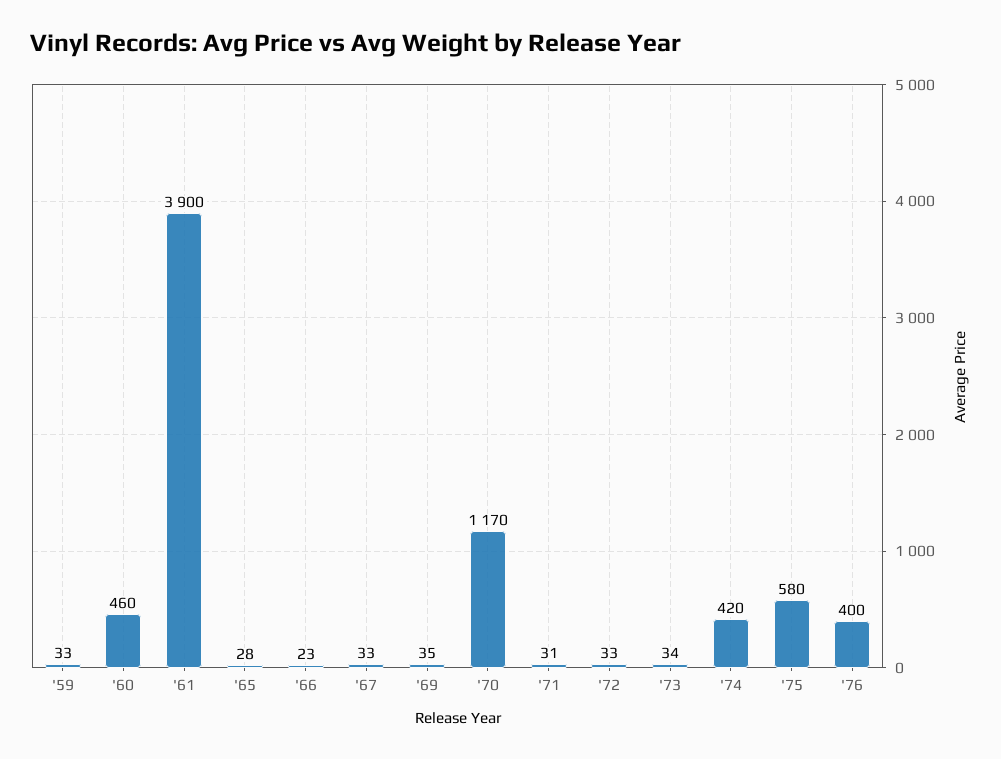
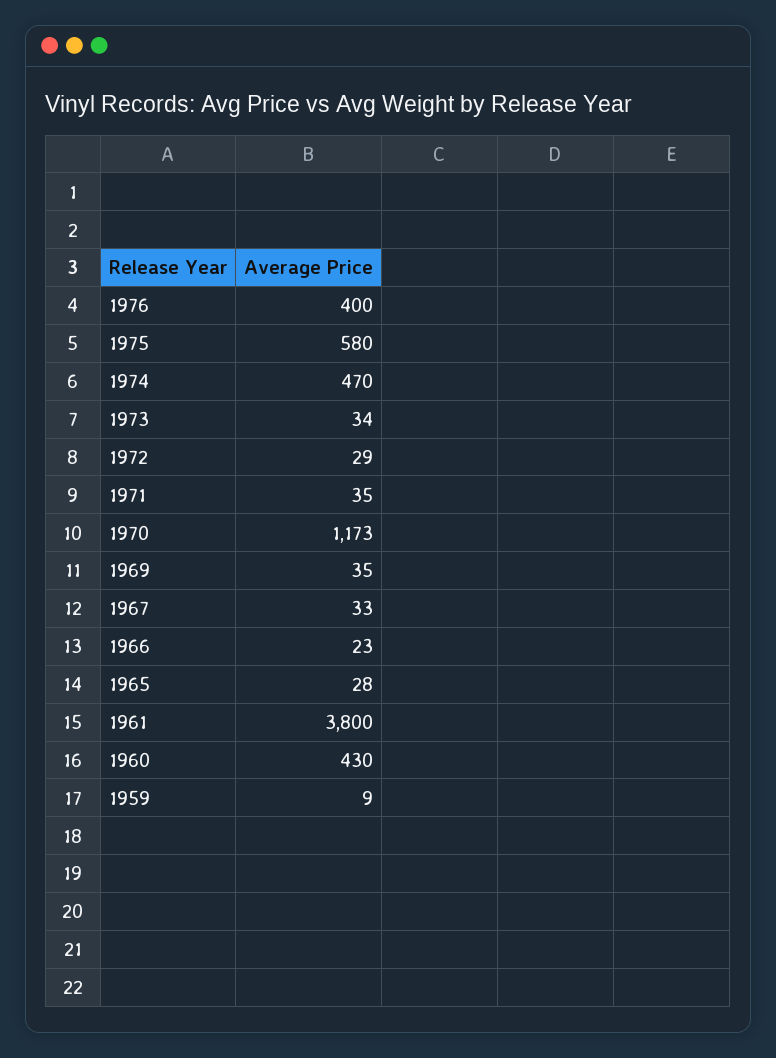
  {
-   "'59": 33,
+   "'59": 9,
-   "'60": 460,
+   "'60": 430,
-   "'61": 3900,
+   "'61": 3800,
    "'65": 28,
    "'66": 23,
    "'67": 33,
    "'69": 35,
-   "'70": 1170,
+   "'70": 1173,
-   "'71": 31,
+   "'71": 35,
-   "'72": 33,
+   "'72": 29,
    "'73": 34,
-   "'74": 420,
+   "'74": 470,
    "'75": 580,
    "'76": 400
  }

